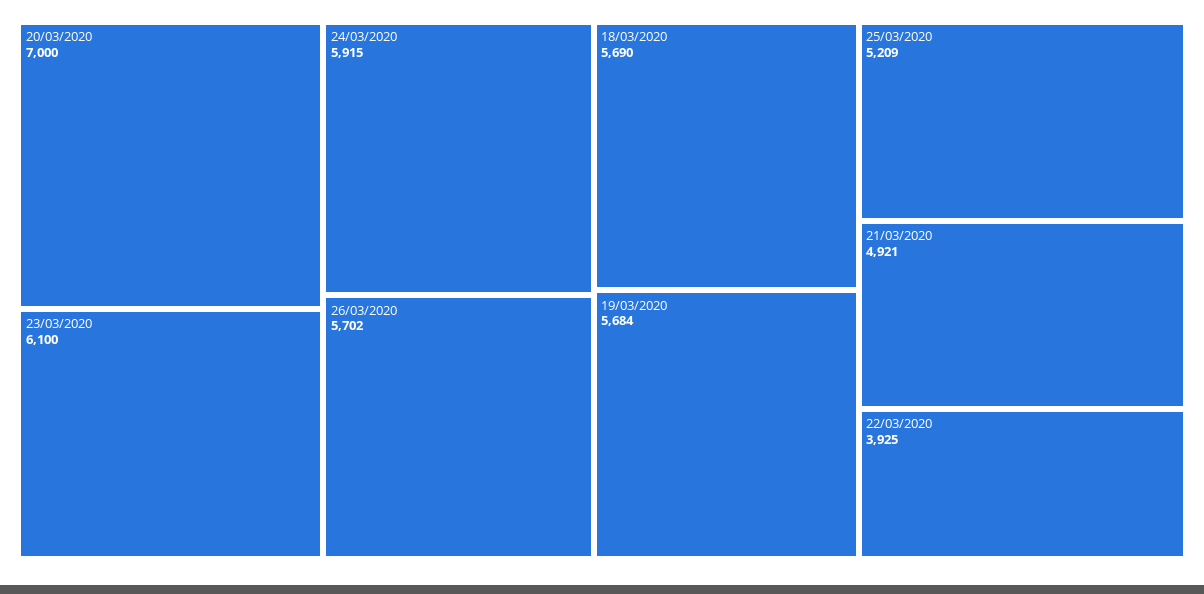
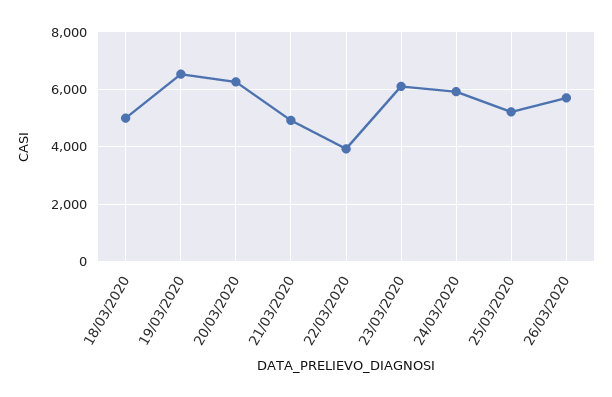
  {
-   "20/03/2020": 7000,
+   "20/03/2020": 6250,
    "23/03/2020": 6100,
    "24/03/2020": 5915,
    "26/03/2020": 5702,
-   "18/03/2020": 5690,
+   "18/03/2020": 5000,
-   "19/03/2020": 5684,
+   "19/03/2020": 6500,
    "25/03/2020": 5209,
    "21/03/2020": 4921,
    "22/03/2020": 3925
  }

